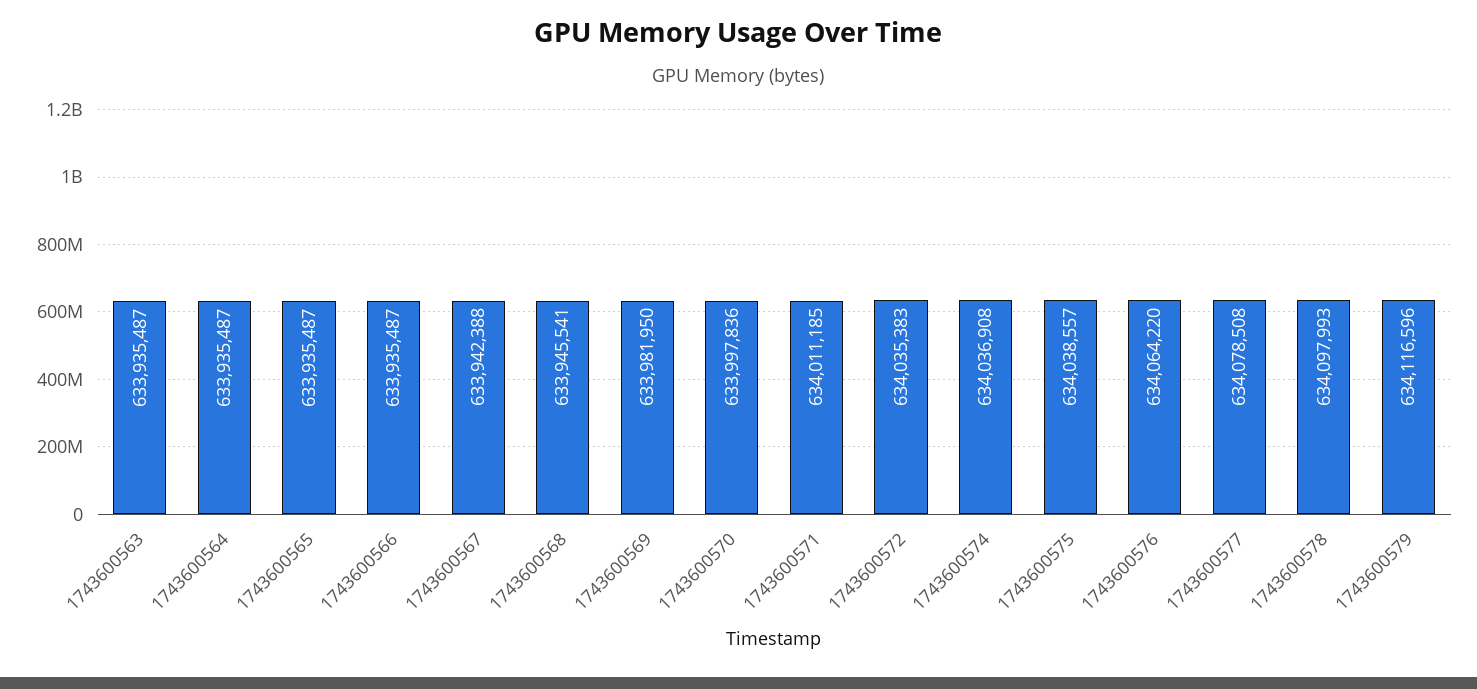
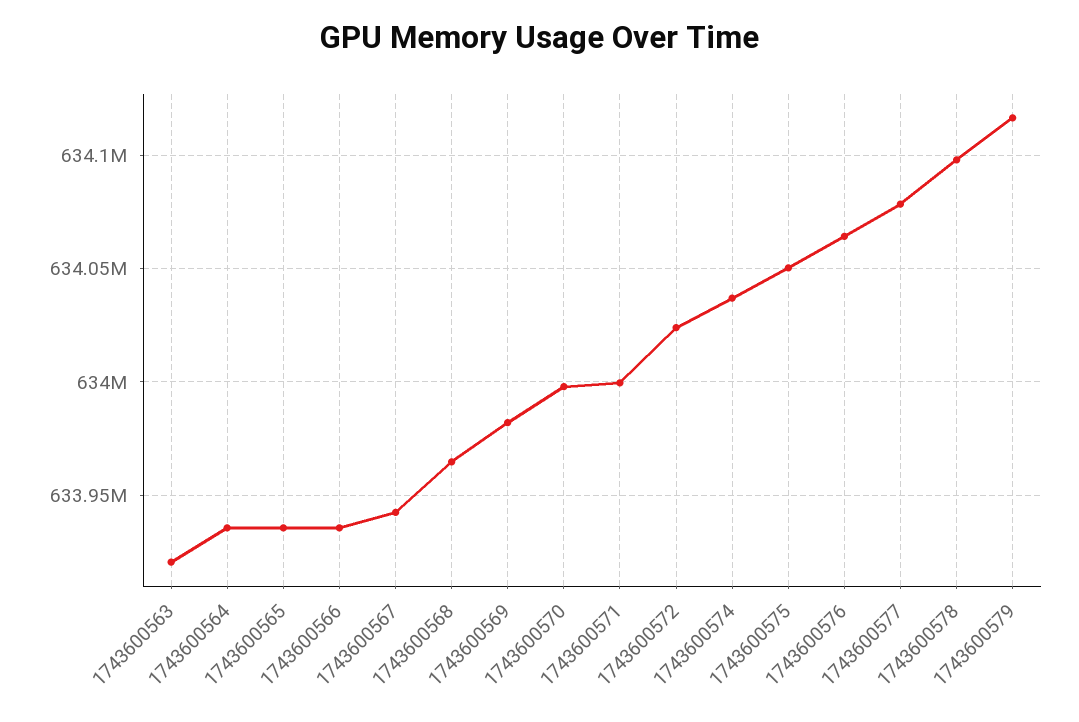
  {
-   "1743600563": 633935487,
+   "1743600563": 633920000,
    "1743600564": 633935487,
    "1743600565": 633935487,
    "1743600566": 633935487,
    "1743600567": 633942388,
-   "1743600568": 633945541,
+   "1743600568": 633965000,
    "1743600569": 633981950,
    "1743600570": 633997836,
-   "1743600571": 634011185,
+   "1743600571": 634000000,
-   "1743600572": 634035383,
+   "1743600572": 634025000,
    "1743600574": 634036908,
-   "1743600575": 634038557,
+   "1743600575": 634050000,
    "1743600576": 634064220,
    "1743600577": 634078508,
    "1743600578": 634097993,
    "1743600579": 634116596
  }

